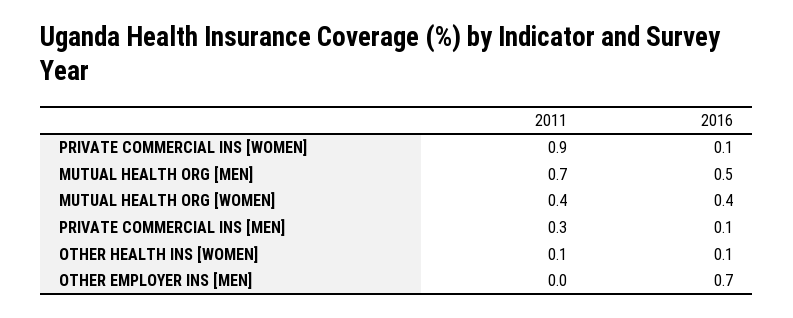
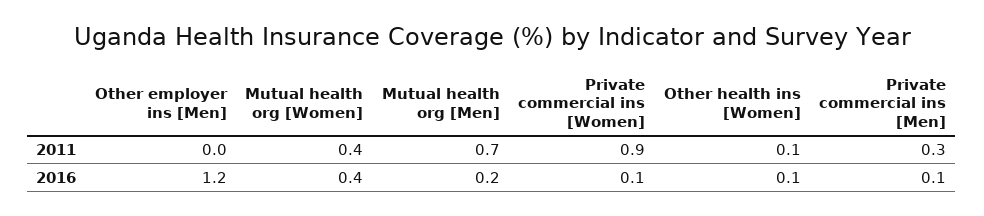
  {
    "2011": {
      "PRIVATE COMMERCIAL INS [WOMEN]": 0.9,
      "MUTUAL HEALTH ORG [MEN]": 0.7,
      "MUTUAL HEALTH ORG [WOMEN]": 0.4,
      "PRIVATE COMMERCIAL INS [MEN]": 0.3,
      "OTHER HEALTH INS [WOMEN]": 0.1,
      "OTHER EMPLOYER INS [MEN]": 0
    },
    "2016": {
      "PRIVATE COMMERCIAL INS [WOMEN]": 0.1,
-     "MUTUAL HEALTH ORG [MEN]": 0.5,
+     "MUTUAL HEALTH ORG [MEN]": 0.2,
      "MUTUAL HEALTH ORG [WOMEN]": 0.4,
      "PRIVATE COMMERCIAL INS [MEN]": 0.1,
      "OTHER HEALTH INS [WOMEN]": 0.1,
-     "OTHER EMPLOYER INS [MEN]": 0.7
+     "OTHER EMPLOYER INS [MEN]": 1.2
    }
  }

